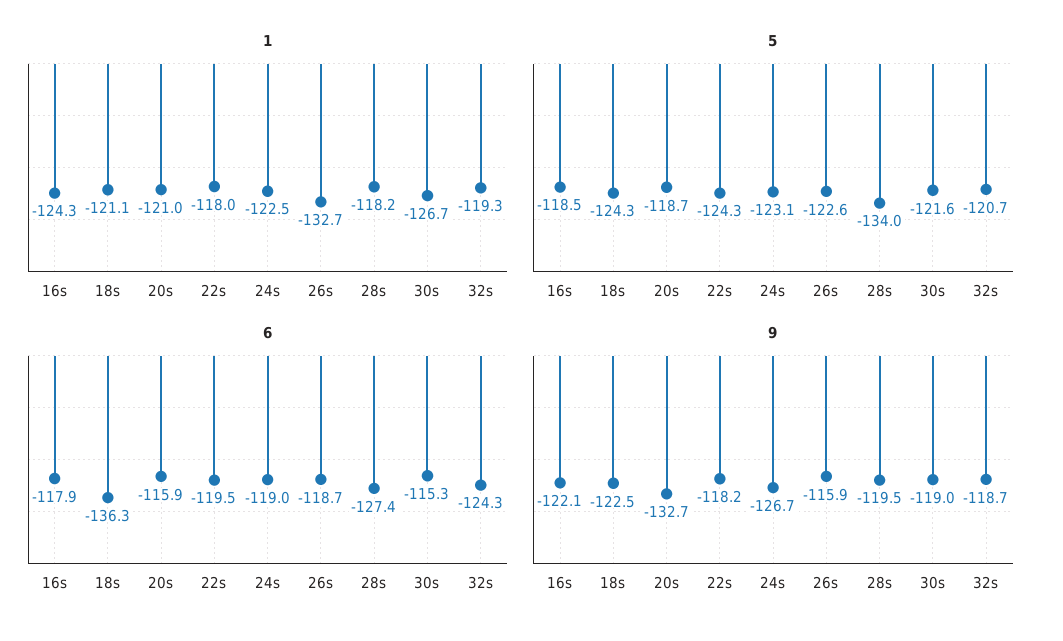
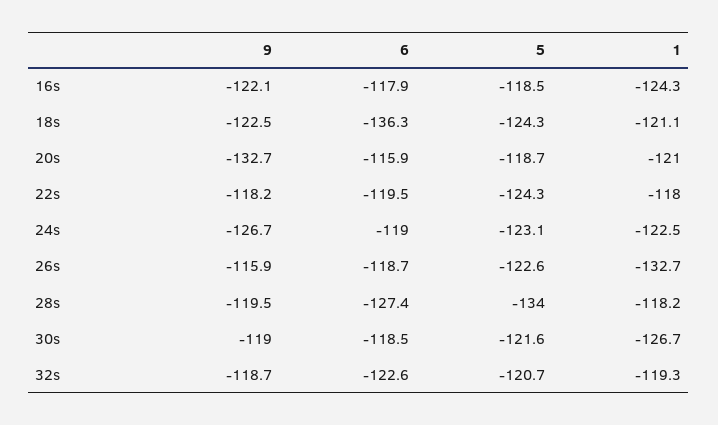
  {
    "1": {
      "16s": -124.3,
      "18s": -121.1,
      "20s": -121,
      "22s": -118,
      "24s": -122.5,
      "26s": -132.7,
      "28s": -118.2,
      "30s": -126.7,
      "32s": -119.3
    },
    "5": {
      "16s": -118.5,
      "18s": -124.3,
      "20s": -118.7,
      "22s": -124.3,
      "24s": -123.1,
      "26s": -122.6,
      "28s": -134,
      "30s": -121.6,
      "32s": -120.7
    },
    "6": {
      "16s": -117.9,
      "18s": -136.3,
      "20s": -115.9,
      "22s": -119.5,
      "24s": -119,
      "26s": -118.7,
      "28s": -127.4,
-     "30s": -115.3,
+     "30s": -118.5,
-     "32s": -124.3
+     "32s": -122.6
    },
    "9": {
      "16s": -122.1,
      "18s": -122.5,
      "20s": -132.7,
      "22s": -118.2,
      "24s": -126.7,
      "26s": -115.9,
      "28s": -119.5,
      "30s": -119,
      "32s": -118.7
    }
  }

